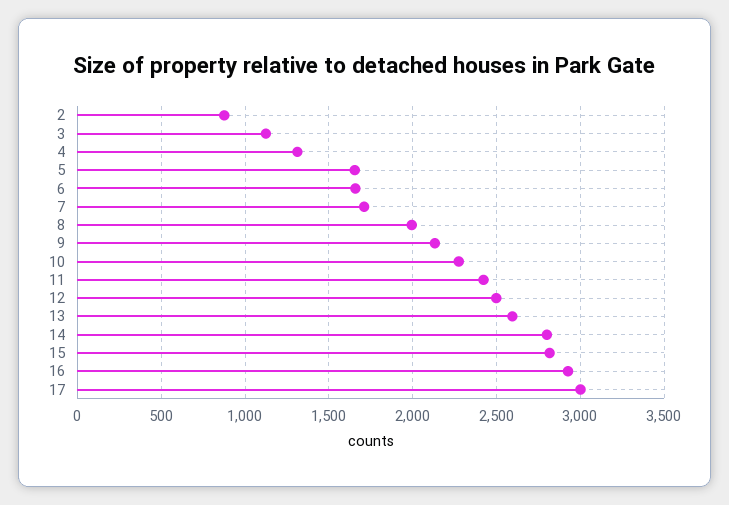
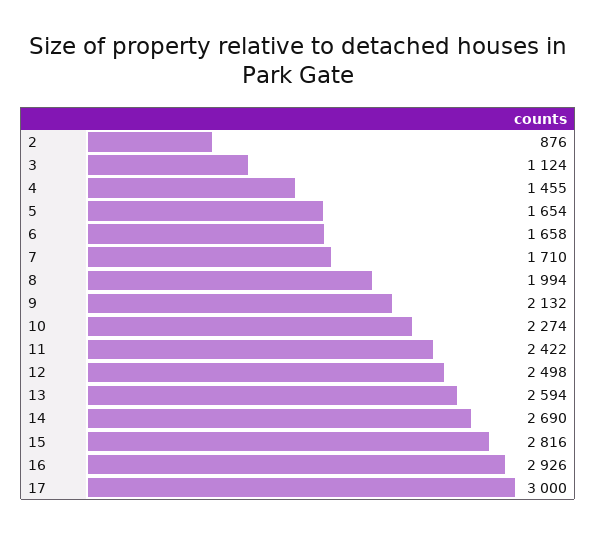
  {
    "2": 876,
    "3": 1124,
-   "4": 1300,
+   "4": 1455,
    "5": 1654,
    "6": 1658,
    "7": 1710,
    "8": 1994,
    "9": 2132,
    "10": 2274,
    "11": 2422,
    "12": 2498,
    "13": 2594,
-   "14": 2800,
+   "14": 2690,
    "15": 2816,
    "16": 2926,
    "17": 3000
  }

